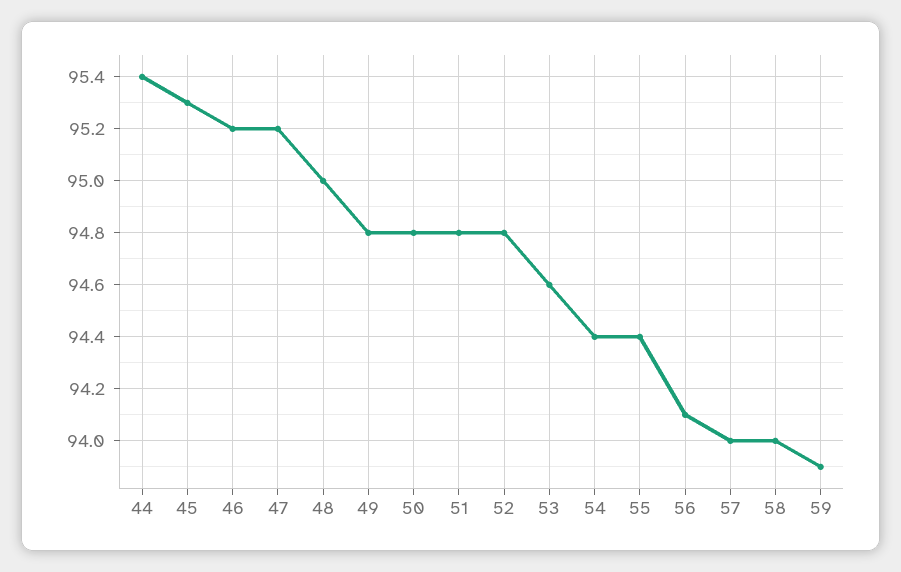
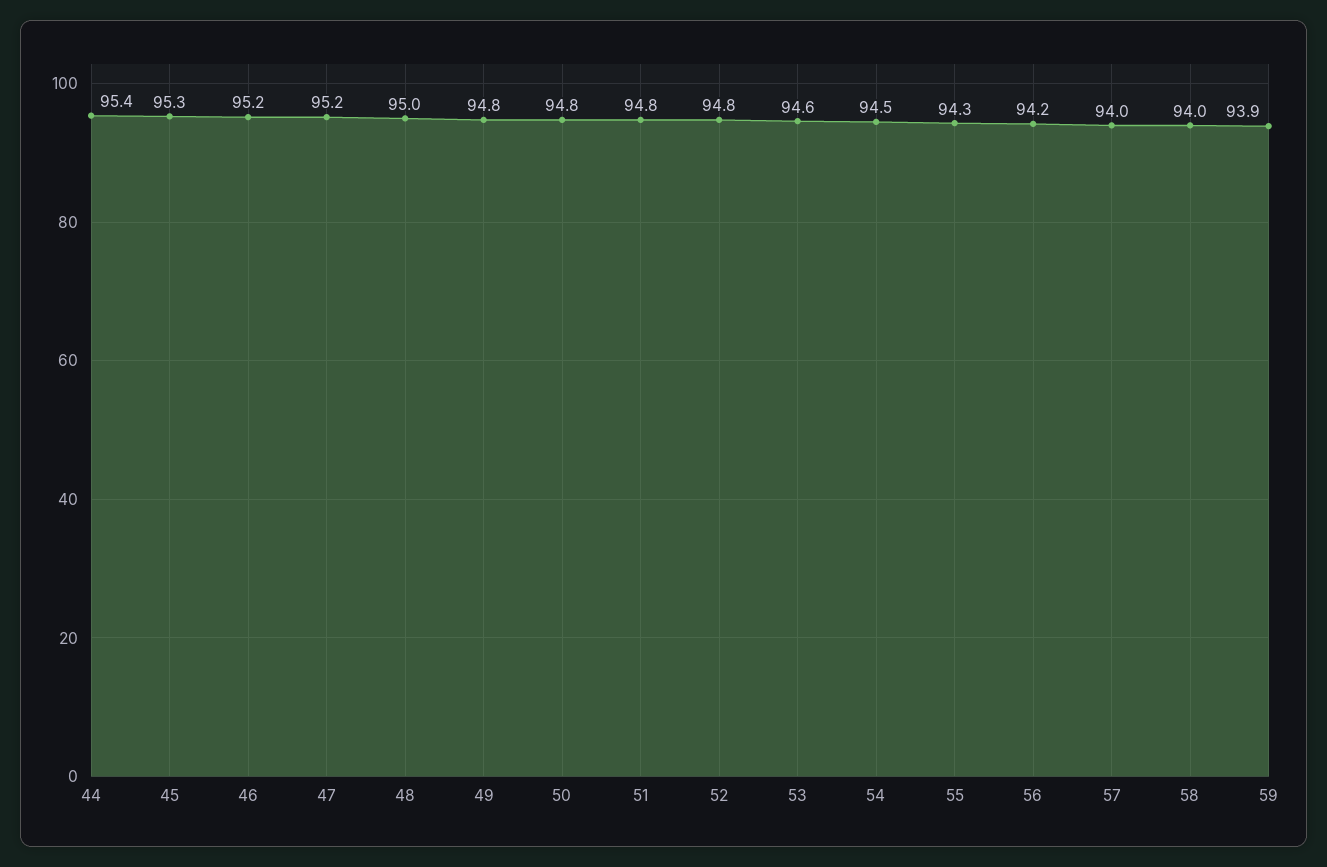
  {
    "44": 95.4,
    "45": 95.3,
    "46": 95.2,
    "47": 95.2,
    "48": 95,
    "49": 94.8,
    "50": 94.8,
    "51": 94.8,
    "52": 94.8,
    "53": 94.6,
-   "54": 94.4,
+   "54": 94.5,
-   "55": 94.4,
+   "55": 94.3,
-   "56": 94.1,
+   "56": 94.2,
    "57": 94,
    "58": 94,
    "59": 93.9
  }

